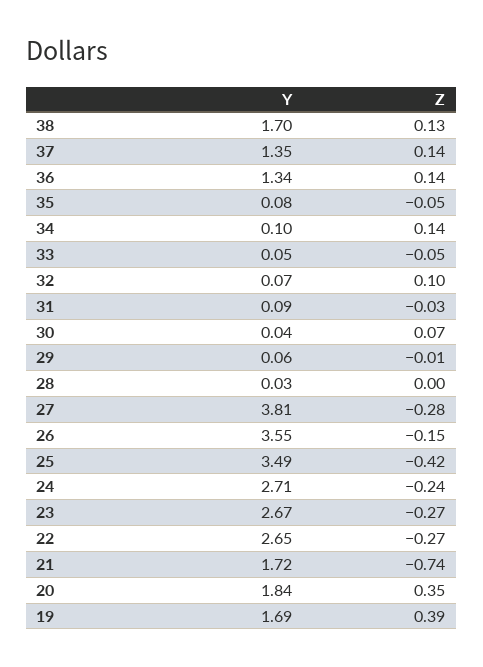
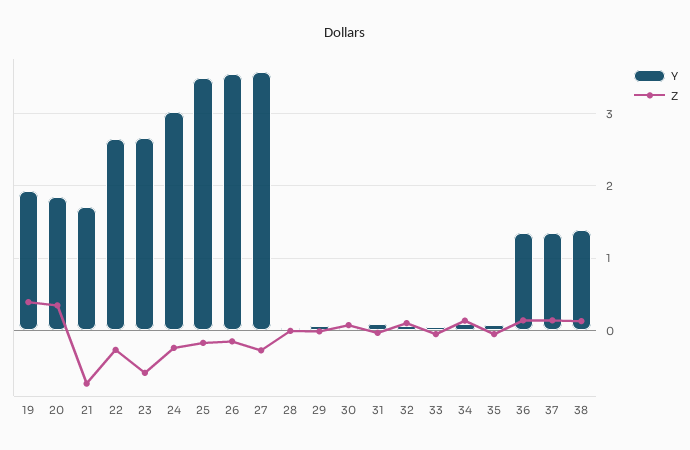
  {
    "Y": {
-     "38": 1.7,
+     "38": 1.4,
      "37": 1.35,
      "36": 1.34,
      "35": 0.08,
      "34": 0.1,
      "33": 0.05,
      "32": 0.07,
      "31": 0.09,
      "30": 0.04,
      "29": 0.06,
      "28": 0.03,
-     "27": 3.81,
+     "27": 3.6,
      "26": 3.55,
      "25": 3.49,
-     "24": 2.71,
+     "24": 3,
      "23": 2.67,
      "22": 2.65,
      "21": 1.72,
      "20": 1.84,
-     "19": 1.69
+     "19": 1.9
    },
    "Z": {
      "38": 0.13,
      "37": 0.14,
      "36": 0.14,
      "35": -0.05,
      "34": 0.14,
      "33": -0.05,
      "32": 0.1,
      "31": -0.03,
      "30": 0.07,
      "29": -0.01,
      "28": 0,
      "27": -0.28,
      "26": -0.15,
-     "25": -0.42,
+     "25": -0.2,
      "24": -0.24,
-     "23": -0.27,
+     "23": -0.6,
      "22": -0.27,
      "21": -0.74,
      "20": 0.35,
      "19": 0.39
    }
  }

